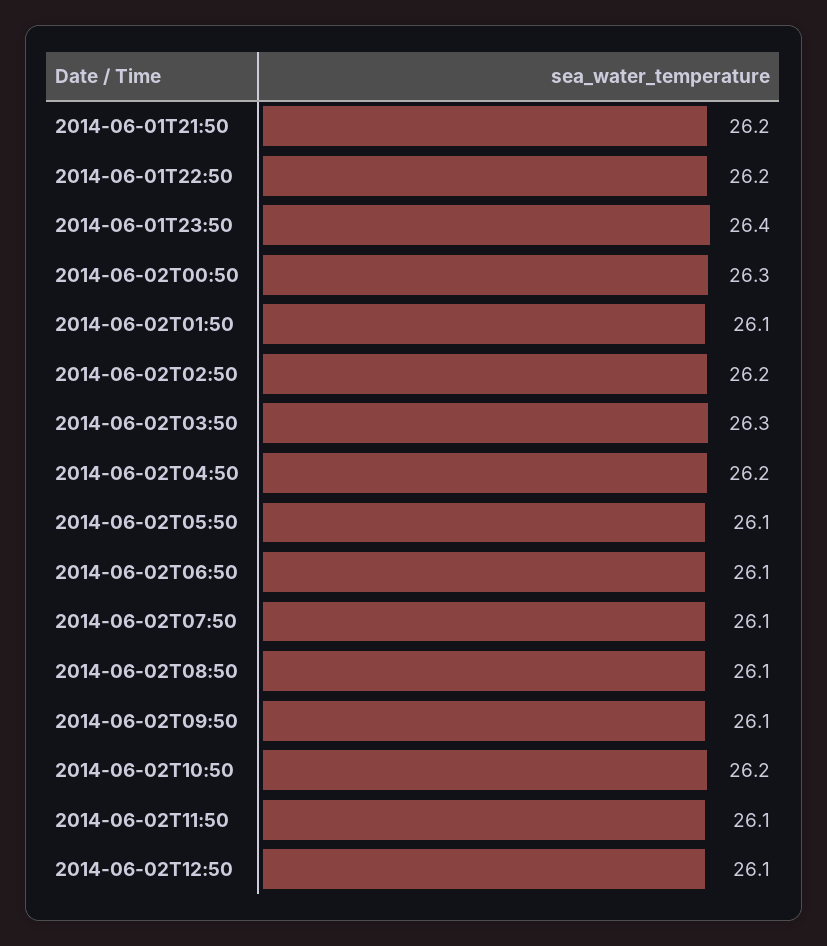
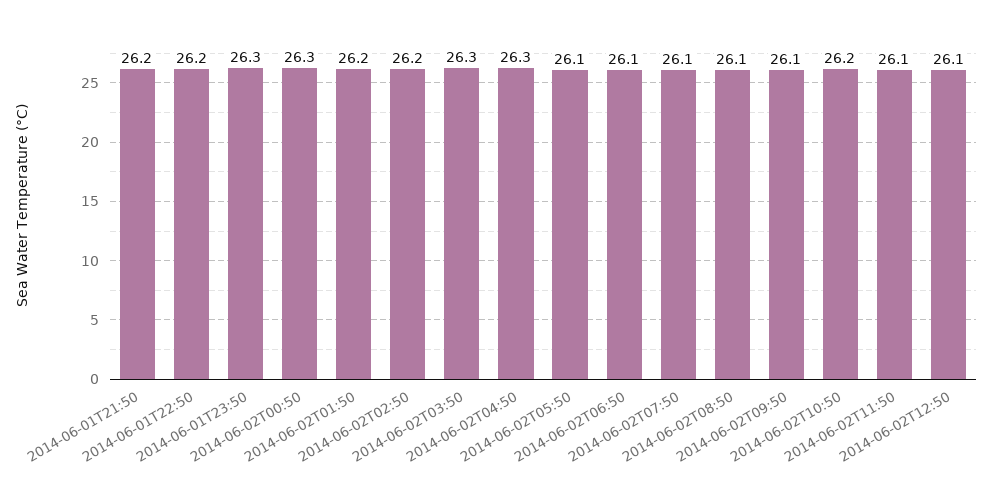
  {
    "2014-06-01T21:50": 26.2,
    "2014-06-01T22:50": 26.2,
-   "2014-06-01T23:50": 26.4,
+   "2014-06-01T23:50": 26.3,
    "2014-06-02T00:50": 26.3,
-   "2014-06-02T01:50": 26.1,
+   "2014-06-02T01:50": 26.2,
    "2014-06-02T02:50": 26.2,
    "2014-06-02T03:50": 26.3,
-   "2014-06-02T04:50": 26.2,
+   "2014-06-02T04:50": 26.3,
    "2014-06-02T05:50": 26.1,
    "2014-06-02T06:50": 26.1,
    "2014-06-02T07:50": 26.1,
    "2014-06-02T08:50": 26.1,
    "2014-06-02T09:50": 26.1,
    "2014-06-02T10:50": 26.2,
    "2014-06-02T11:50": 26.1,
    "2014-06-02T12:50": 26.1
  }

